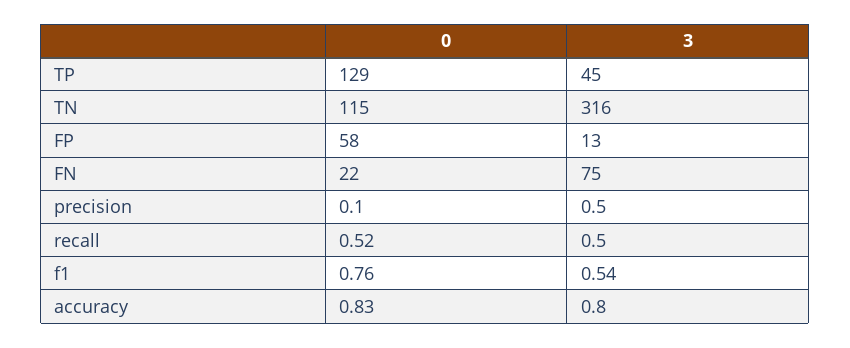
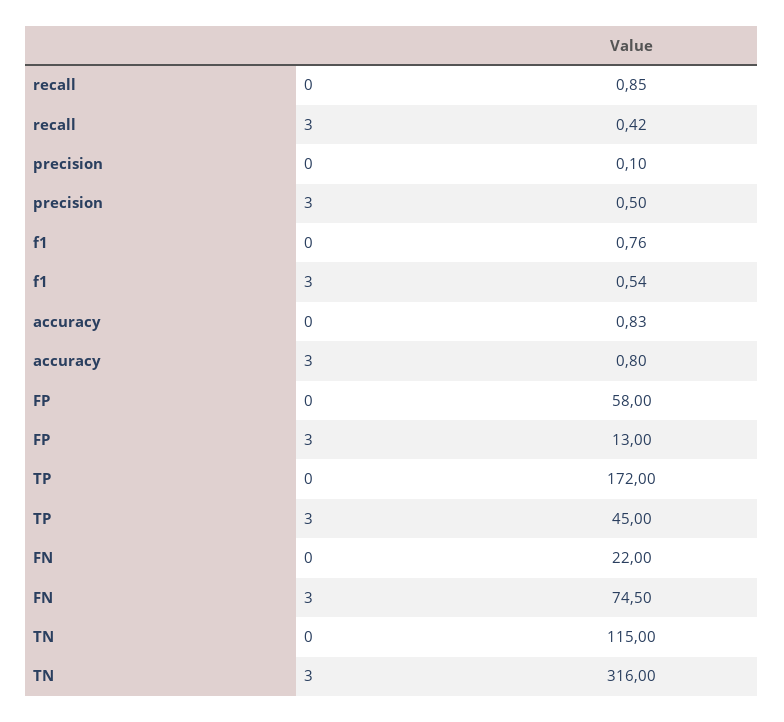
  {
    "0": {
-     "TP": 129,
+     "TP": 172,
      "TN": 115,
      "FP": 58,
      "FN": 22,
      "precision": 0.1,
-     "recall": 0.52,
+     "recall": 0.85,
      "f1": 0.76,
      "accuracy": 0.83
    },
    "3": {
      "TP": 45,
      "TN": 316,
      "FP": 13,
-     "FN": 75,
+     "FN": 74.5,
      "precision": 0.5,
-     "recall": 0.5,
+     "recall": 0.42,
      "f1": 0.54,
      "accuracy": 0.8
    }
  }

